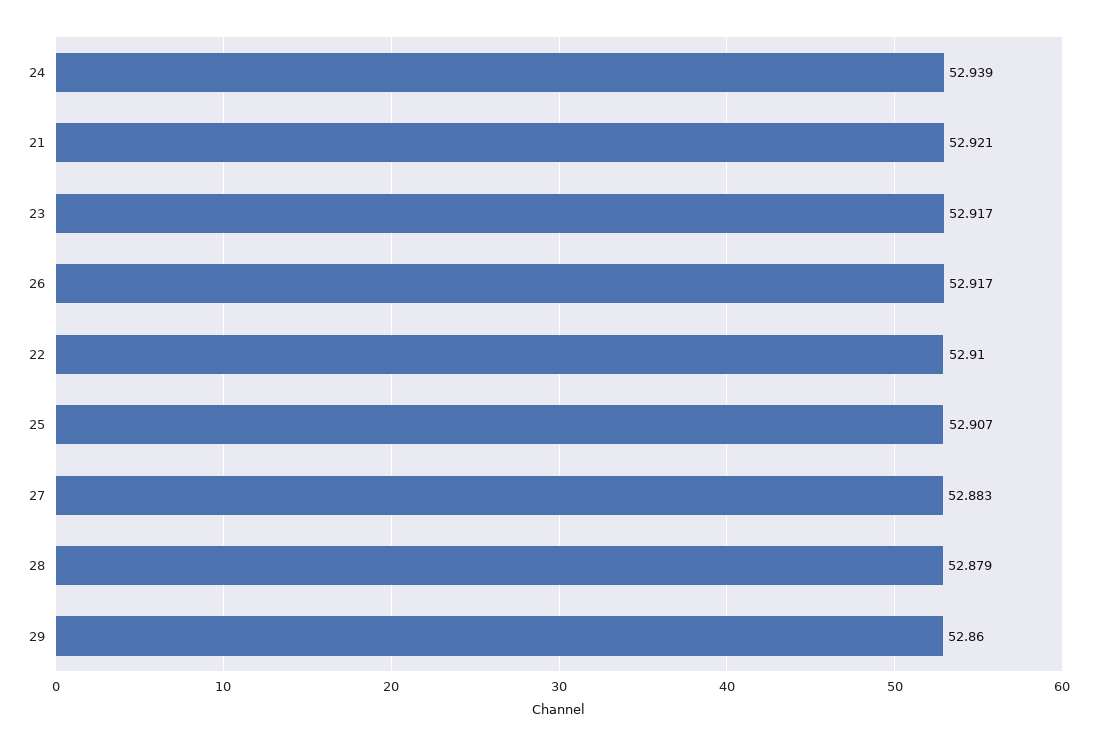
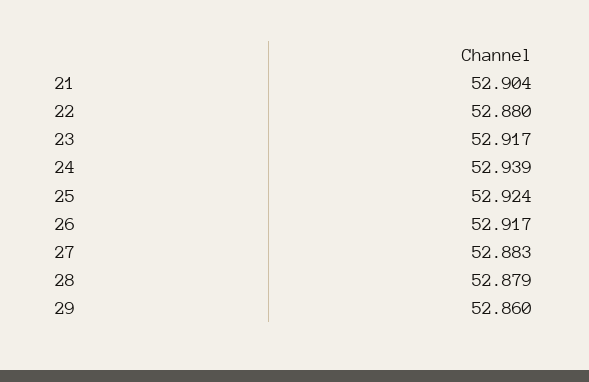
  {
    "24": 52.939,
-   "21": 52.921,
+   "21": 52.904,
    "23": 52.917,
    "26": 52.917,
-   "22": 52.91,
+   "22": 52.88,
-   "25": 52.907,
+   "25": 52.924,
    "27": 52.883,
    "28": 52.879,
    "29": 52.86
  }

